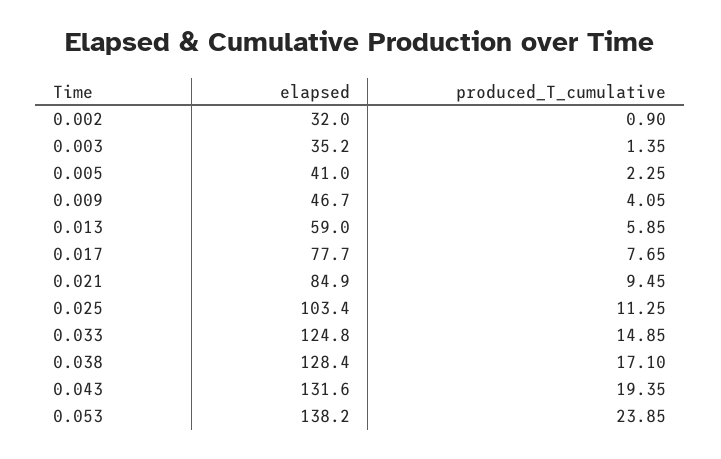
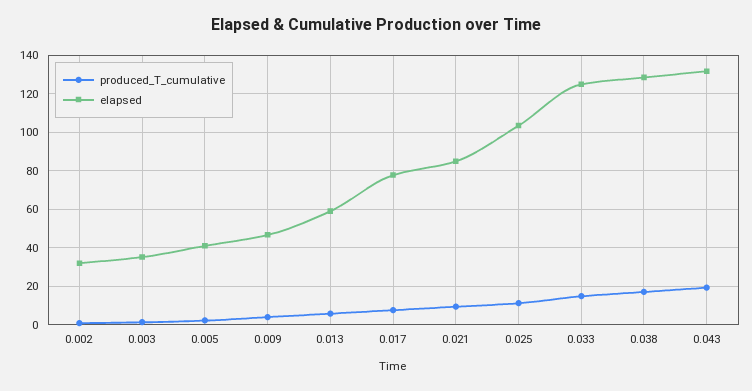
  {
    "elapsed": {
      "0.002": 32,
      "0.003": 35.2,
      "0.005": 41,
      "0.009": 46.7,
      "0.013": 59,
      "0.017": 77.7,
      "0.021": 84.9,
      "0.025": 103.4,
      "0.033": 124.8,
      "0.038": 128.4,
-     "0.043": 131.6,
+     "0.043": 131.6
-     "0.053": 138.2
    },
    "produced_T_cumulative": {
      "0.002": 0.9,
      "0.003": 1.35,
      "0.005": 2.25,
      "0.009": 4.05,
      "0.013": 5.85,
      "0.017": 7.65,
      "0.021": 9.45,
      "0.025": 11.25,
      "0.033": 14.85,
      "0.038": 17.1,
-     "0.043": 19.35,
+     "0.043": 19.35
-     "0.053": 23.85
    }
  }

